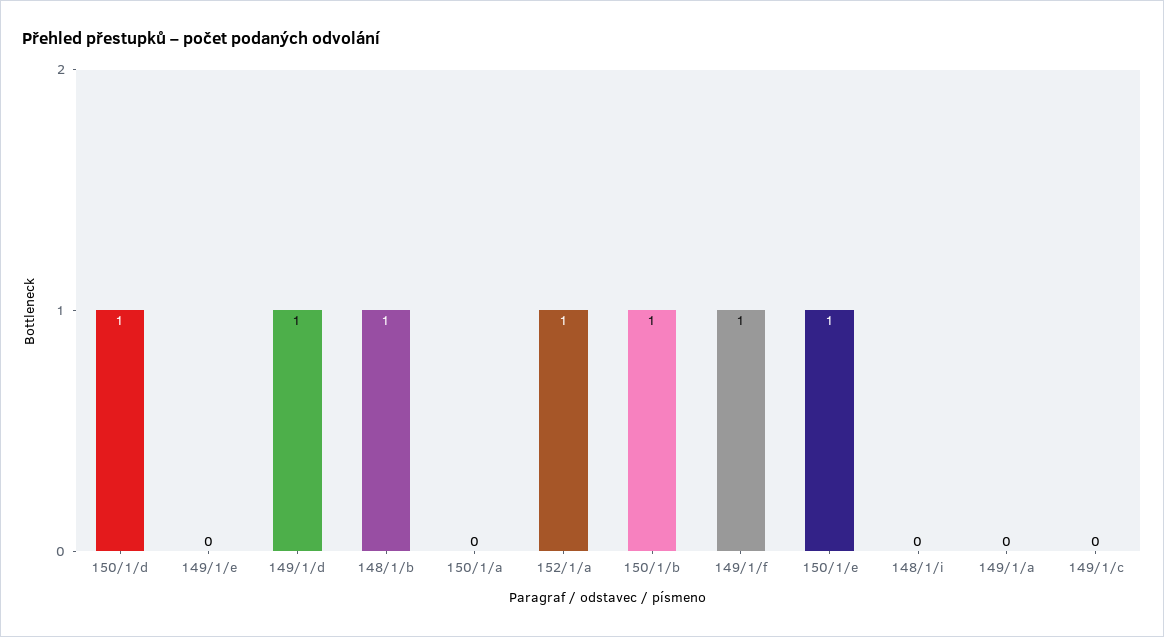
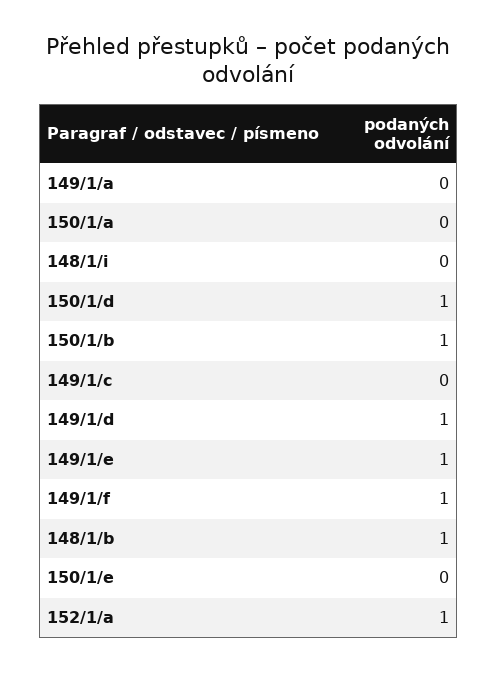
  {
    "150/1/d": 1,
-   "149/1/e": 0,
+   "149/1/e": 1,
    "149/1/d": 1,
    "148/1/b": 1,
    "150/1/a": 0,
    "152/1/a": 1,
    "150/1/b": 1,
    "149/1/f": 1,
-   "150/1/e": 1,
+   "150/1/e": 0,
    "148/1/i": 0,
    "149/1/a": 0,
    "149/1/c": 0
  }

